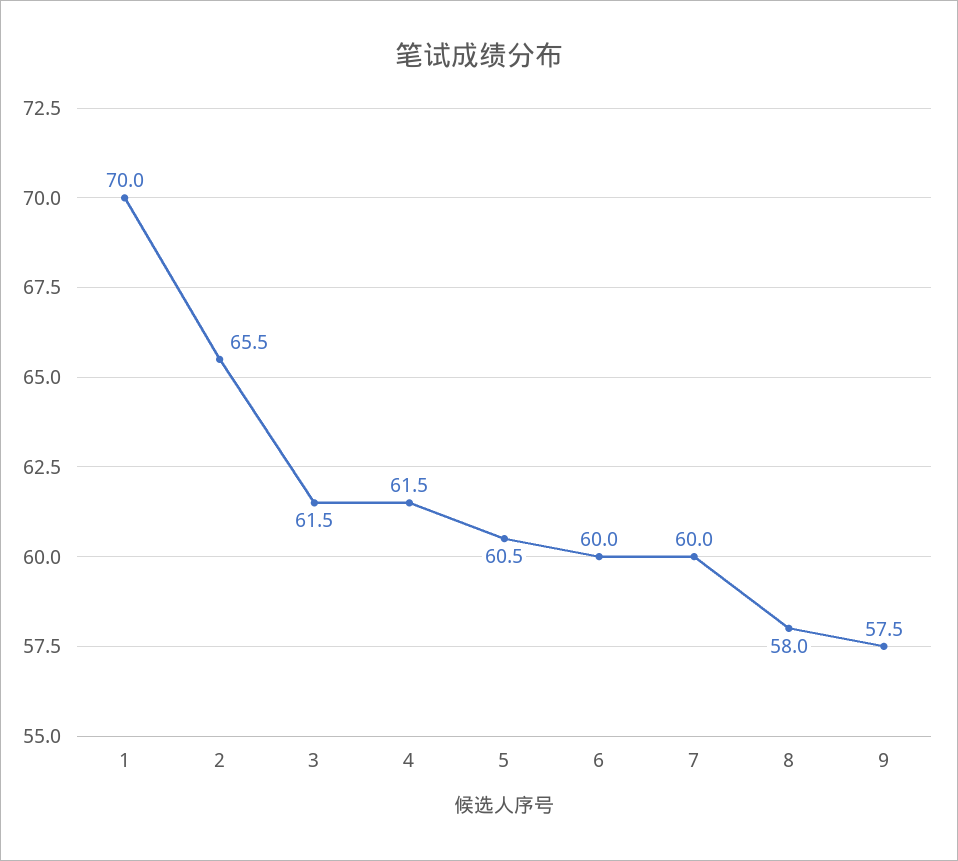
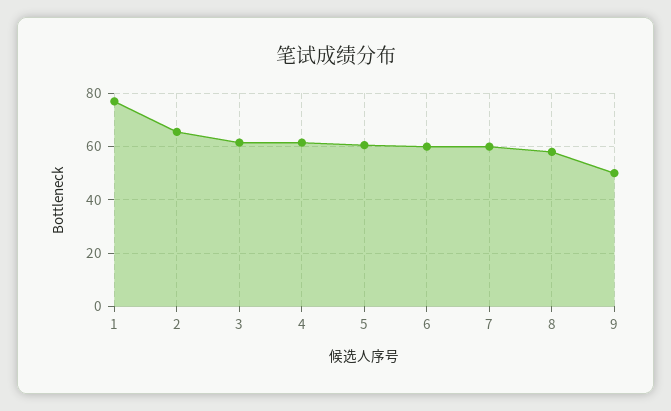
  {
-   "1": 70,
+   "1": 77.5,
    "2": 65.5,
    "3": 61.5,
    "4": 61.5,
    "5": 60.5,
    "6": 60,
    "7": 60,
    "8": 58,
-   "9": 57.5
+   "9": 50
  }

